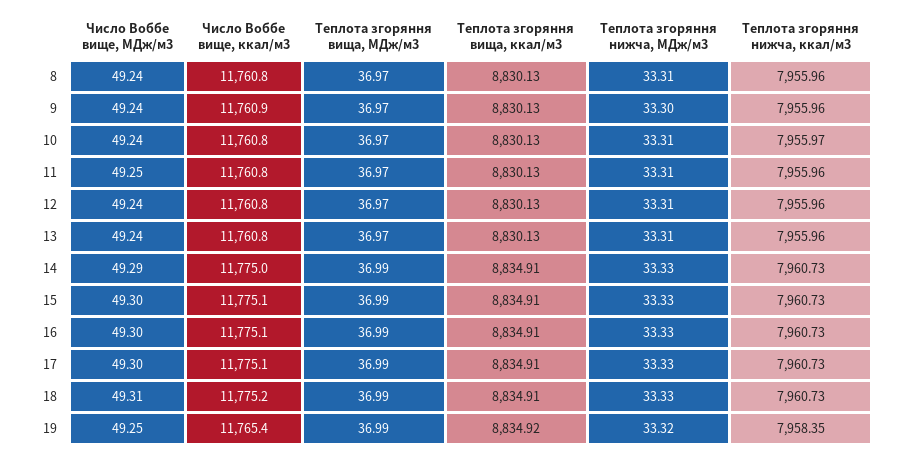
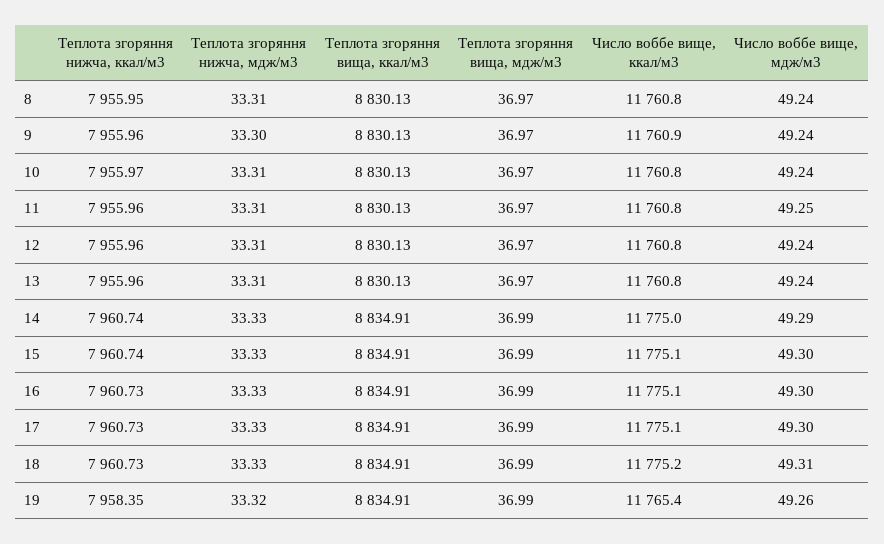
  {
    "Число Воббе вище, МДж/м3": {
      "8": 49.24,
      "9": 49.24,
      "10": 49.24,
      "11": 49.25,
      "12": 49.24,
      "13": 49.24,
      "14": 49.29,
      "15": 49.3,
      "16": 49.3,
      "17": 49.3,
      "18": 49.31,
-     "19": 49.25
+     "19": 49.26
    },
    "Число Воббе вище, ккал/м3": {
      "8": 11760.8,
      "9": 11760.9,
      "10": 11760.8,
      "11": 11760.8,
      "12": 11760.8,
      "13": 11760.8,
      "14": 11775,
      "15": 11775.1,
      "16": 11775.1,
      "17": 11775.1,
      "18": 11775.2,
      "19": 11765.4
    },
    "Теплота згоряння вища, МДж/м3": {
      "8": 36.97,
      "9": 36.97,
      "10": 36.97,
      "11": 36.97,
      "12": 36.97,
      "13": 36.97,
      "14": 36.99,
      "15": 36.99,
      "16": 36.99,
      "17": 36.99,
      "18": 36.99,
      "19": 36.99
    },
    "Теплота згоряння вища, ккал/м3": {
      "8": 8830.13,
      "9": 8830.13,
      "10": 8830.13,
      "11": 8830.13,
      "12": 8830.13,
      "13": 8830.13,
      "14": 8834.91,
      "15": 8834.91,
      "16": 8834.91,
      "17": 8834.91,
      "18": 8834.91,
-     "19": 8834.92
+     "19": 8834.91
    },
    "Теплота згоряння нижча, МДж/м3": {
      "8": 33.31,
      "9": 33.3,
      "10": 33.31,
      "11": 33.31,
      "12": 33.31,
      "13": 33.31,
      "14": 33.33,
      "15": 33.33,
      "16": 33.33,
      "17": 33.33,
      "18": 33.33,
      "19": 33.32
    },
    "Теплота згоряння нижча, ккал/м3": {
-     "8": 7955.96,
+     "8": 7955.95,
      "9": 7955.96,
      "10": 7955.97,
      "11": 7955.96,
      "12": 7955.96,
      "13": 7955.96,
-     "14": 7960.73,
+     "14": 7960.74,
-     "15": 7960.73,
+     "15": 7960.74,
      "16": 7960.73,
      "17": 7960.73,
      "18": 7960.73,
      "19": 7958.35
    }
  }

